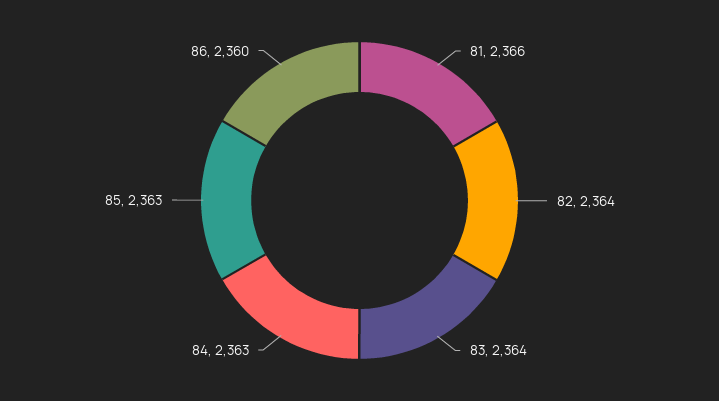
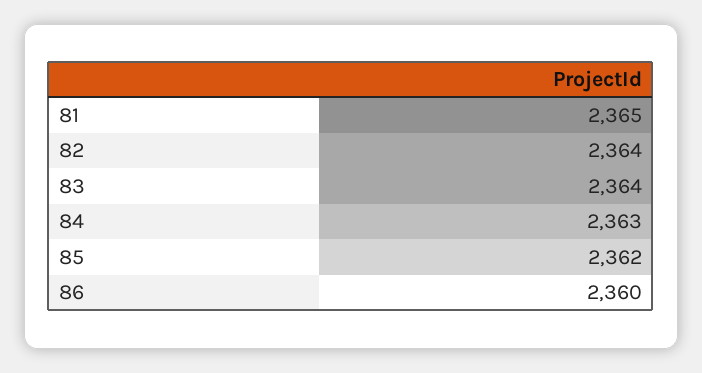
  {
-   "81": 2366,
+   "81": 2365,
    "82": 2364,
    "83": 2364,
    "84": 2363,
-   "85": 2363,
+   "85": 2362,
    "86": 2360
  }

